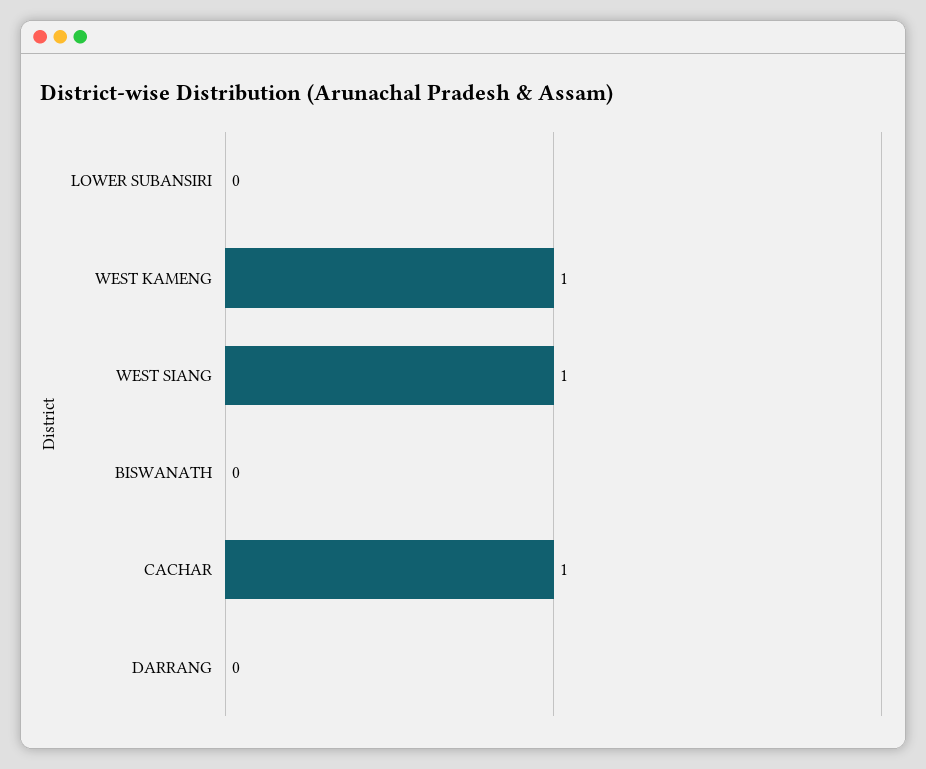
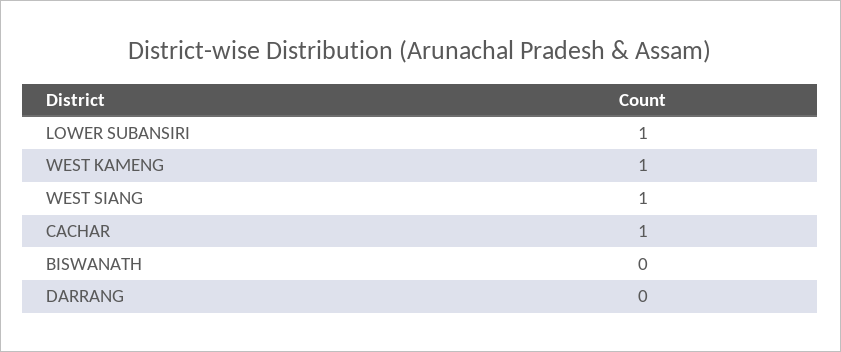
  {
-   "LOWER SUBANSIRI": 0,
+   "LOWER SUBANSIRI": 1,
    "WEST KAMENG": 1,
    "WEST SIANG": 1,
    "BISWANATH": 0,
    "CACHAR": 1,
    "DARRANG": 0
  }

